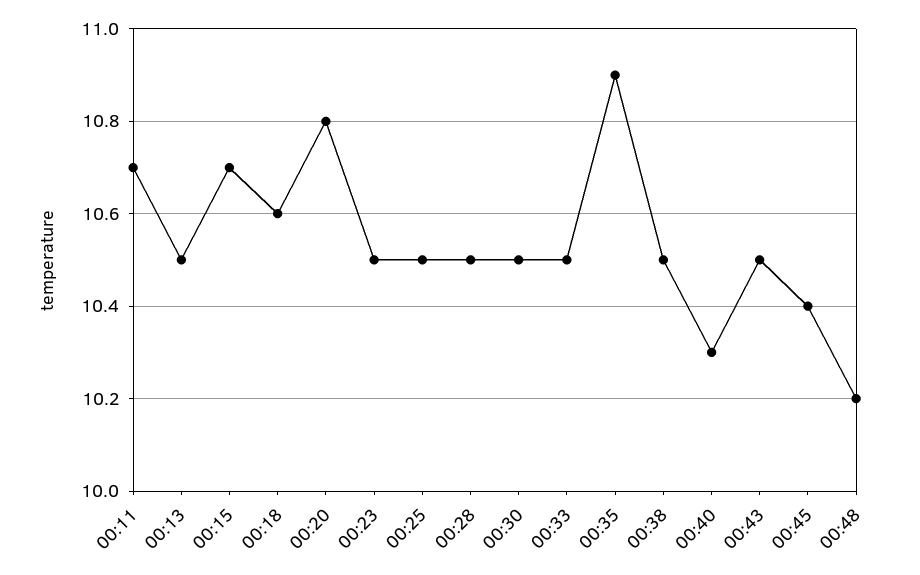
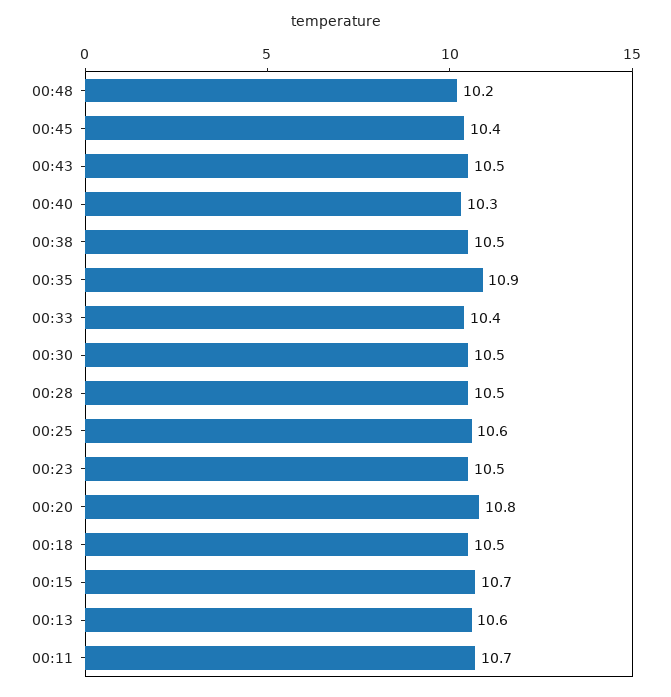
  {
    "00:11": 10.7,
-   "00:13": 10.5,
+   "00:13": 10.6,
    "00:15": 10.7,
-   "00:18": 10.6,
+   "00:18": 10.5,
    "00:20": 10.8,
    "00:23": 10.5,
-   "00:25": 10.5,
+   "00:25": 10.6,
    "00:28": 10.5,
    "00:30": 10.5,
-   "00:33": 10.5,
+   "00:33": 10.4,
    "00:35": 10.9,
    "00:38": 10.5,
    "00:40": 10.3,
    "00:43": 10.5,
    "00:45": 10.4,
    "00:48": 10.2
  }

